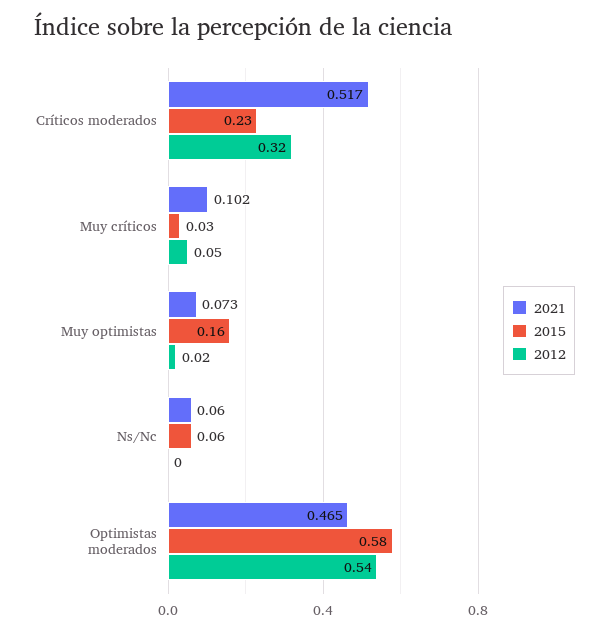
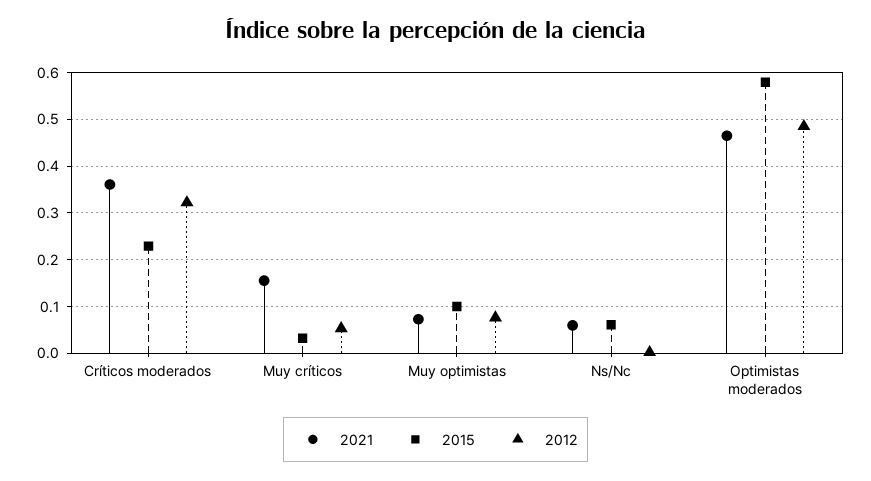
  {
    "2021": {
-     "Críticos moderados": 0.517,
+     "Críticos moderados": 0.36,
-     "Muy críticos": 0.102,
+     "Muy críticos": 0.16,
      "Muy optimistas": 0.073,
      "Ns/Nc": 0.06,
      "Optimistas moderados": 0.465
    },
    "2015": {
      "Críticos moderados": 0.23,
      "Muy críticos": 0.03,
-     "Muy optimistas": 0.16,
+     "Muy optimistas": 0.1,
      "Ns/Nc": 0.06,
      "Optimistas moderados": 0.58
    },
    "2012": {
      "Críticos moderados": 0.32,
      "Muy críticos": 0.05,
-     "Muy optimistas": 0.02,
+     "Muy optimistas": 0.08,
      "Ns/Nc": 0,
-     "Optimistas moderados": 0.54
+     "Optimistas moderados": 0.48
    }
  }

